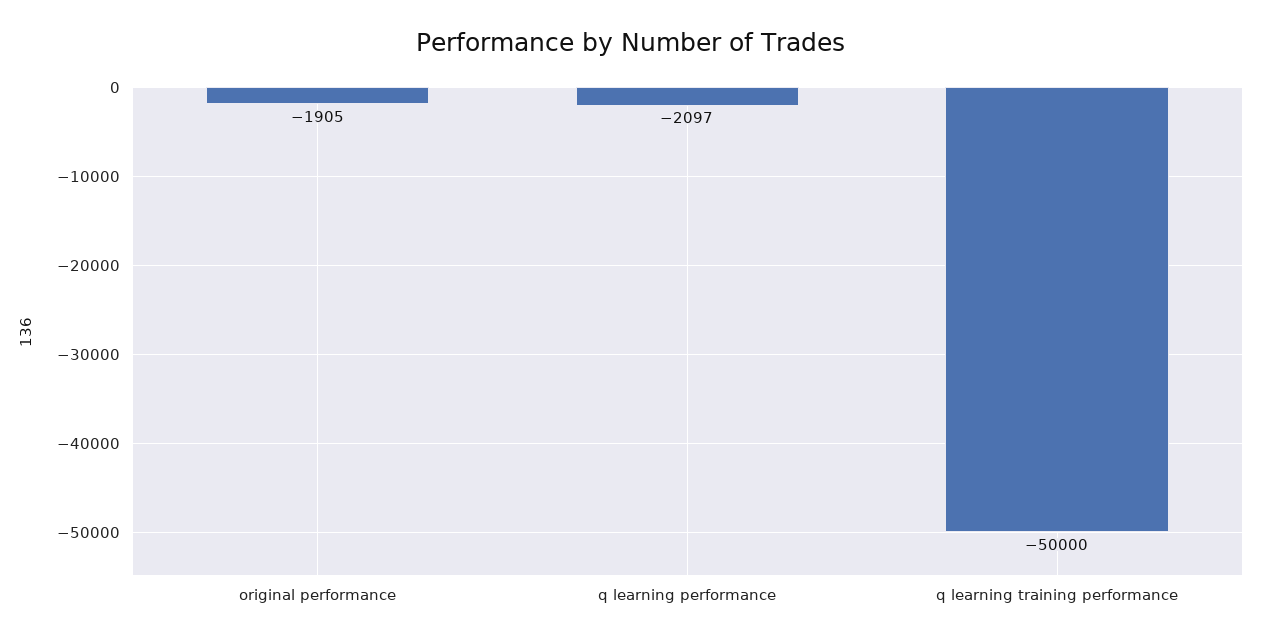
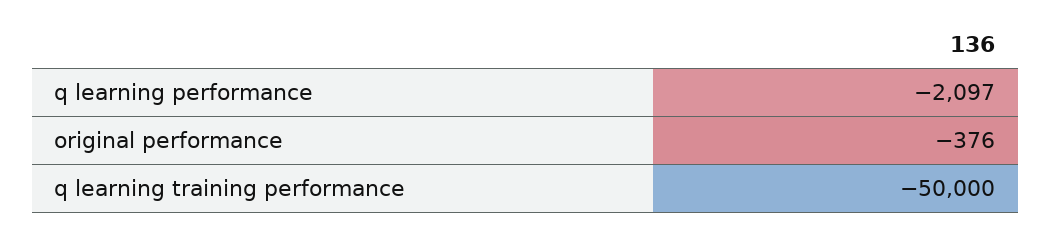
  {
-   "original performance": -1905,
+   "original performance": -376,
    "q learning performance": -2097,
    "q learning training performance": -50000
  }

